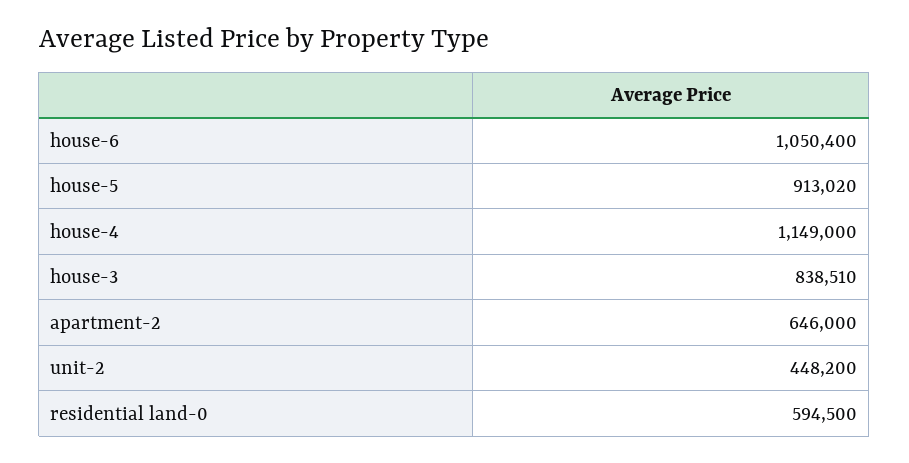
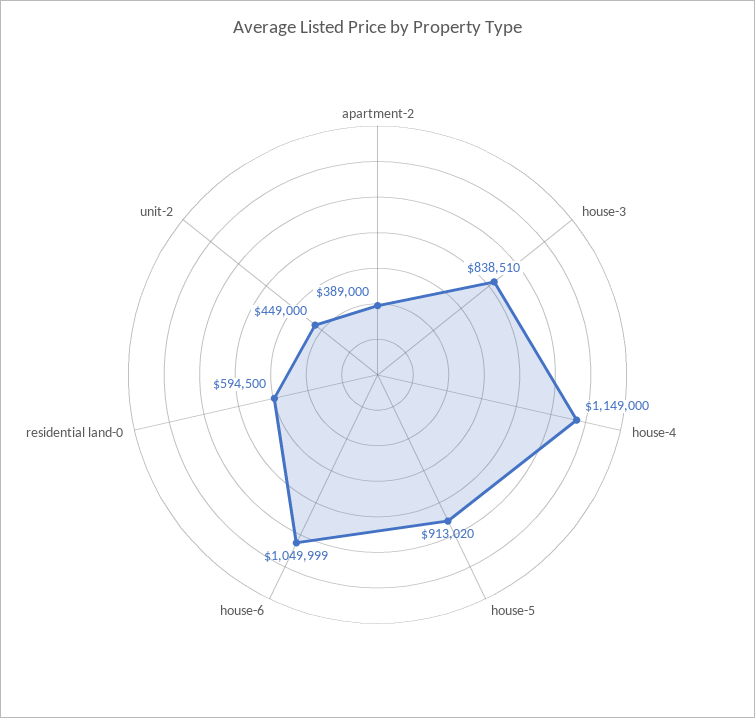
  {
-   "house-6": 1050400,
+   "house-6": 1049999,
    "house-5": 913020,
    "house-4": 1149000,
    "house-3": 838510,
-   "apartment-2": 646000,
+   "apartment-2": 389000,
-   "unit-2": 448200,
+   "unit-2": 449000,
    "residential land-0": 594500
  }

